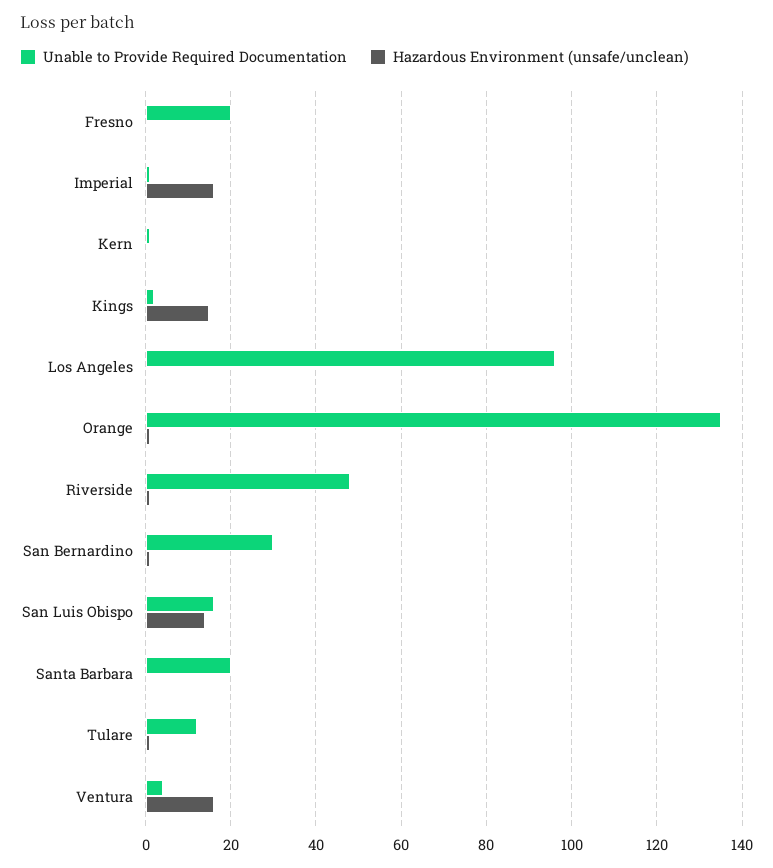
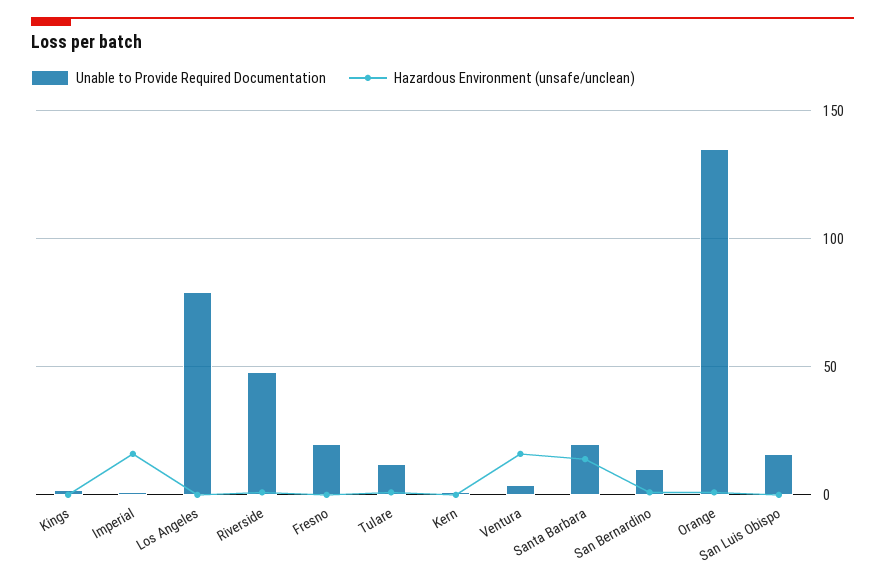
  {
    "Unable to Provide Required Documentation": {
      "Fresno": 20,
      "Imperial": 0,
      "Kern": 0,
      "Kings": 0,
-     "Los Angeles": 95,
+     "Los Angeles": 80,
      "Orange": 135,
      "Riverside": 50,
-     "San Bernardino": 30,
+     "San Bernardino": 10,
      "San Luis Obispo": 15,
      "Santa Barbara": 20,
      "Tulare": 10,
      "Ventura": 5
    },
    "Hazardous Environment (unsafe/unclean)": {
      "Fresno": 0,
      "Imperial": 15,
      "Kern": 0,
-     "Kings": 15,
+     "Kings": 0,
      "Los Angeles": 0,
      "Orange": 0,
      "Riverside": 0,
      "San Bernardino": 0,
-     "San Luis Obispo": 15,
+     "San Luis Obispo": 0,
-     "Santa Barbara": 0,
+     "Santa Barbara": 15,
      "Tulare": 0,
      "Ventura": 15
    }
  }

